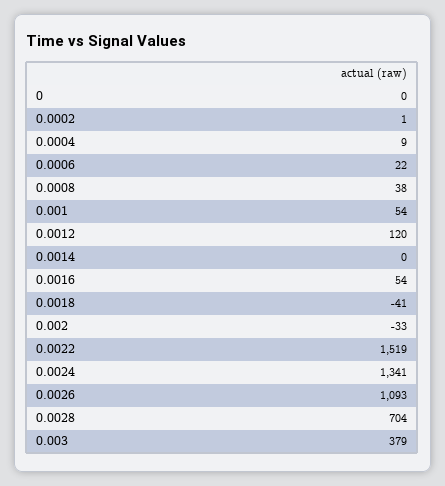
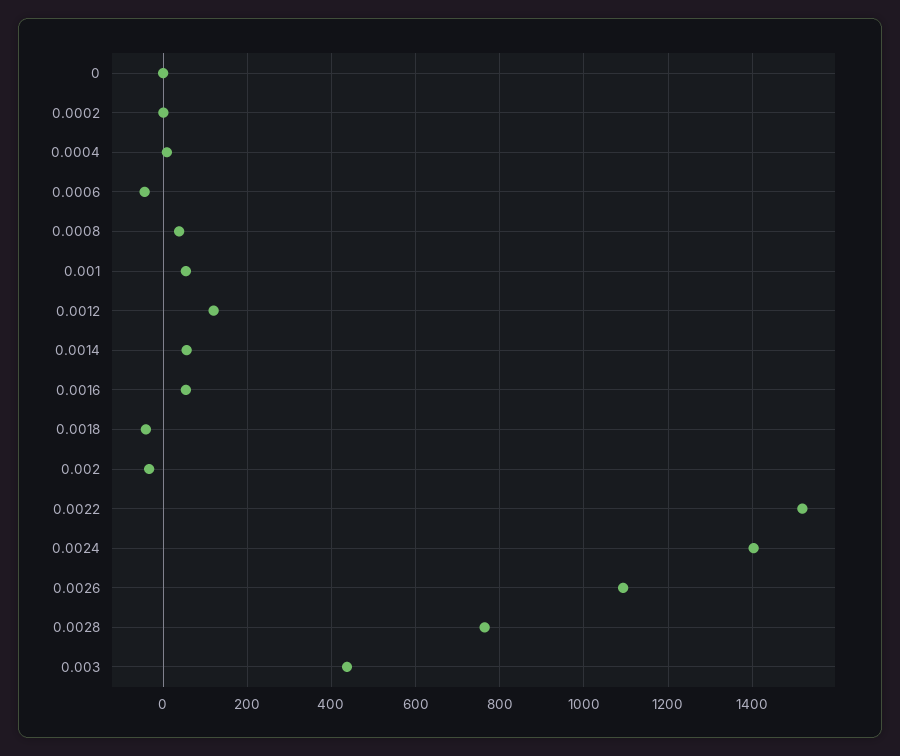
  {
    "0": 0,
    "0.0002": 1,
    "0.0004": 9,
-   "0.0006": 22,
+   "0.0006": -40,
    "0.0008": 38,
    "0.001": 54,
    "0.0012": 120,
-   "0.0014": 0,
+   "0.0014": 60,
    "0.0016": 54,
    "0.0018": -41,
    "0.002": -33,
    "0.0022": 1519,
-   "0.0024": 1341,
+   "0.0024": 1400,
    "0.0026": 1093,
-   "0.0028": 704,
+   "0.0028": 760,
-   "0.003": 379
+   "0.003": 440
  }

